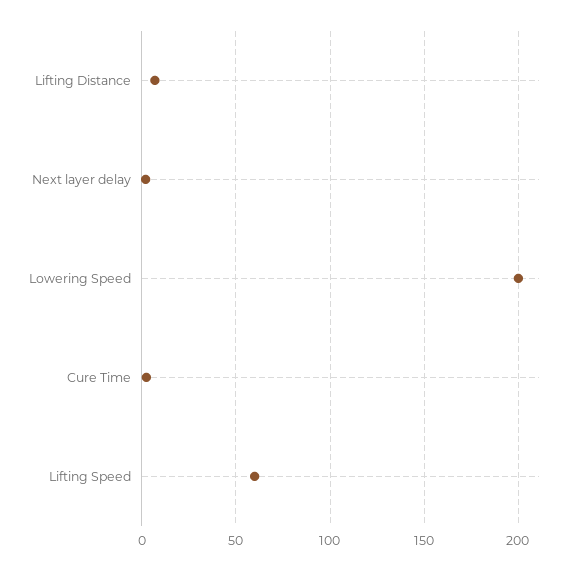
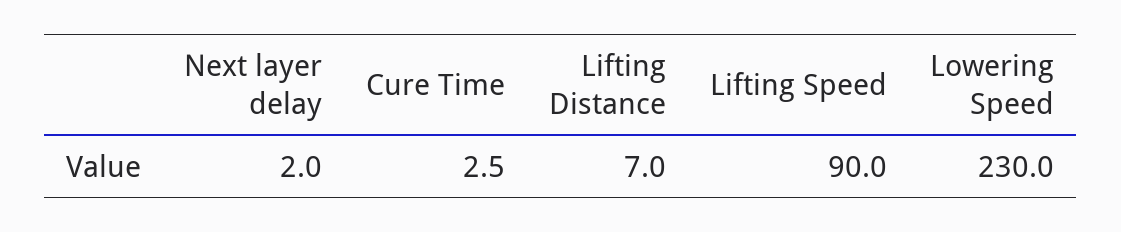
  {
    "Lifting Distance": 7,
    "Next layer delay": 2,
-   "Lowering Speed": 200,
+   "Lowering Speed": 230,
    "Cure Time": 2.5,
-   "Lifting Speed": 60
+   "Lifting Speed": 90
  }

